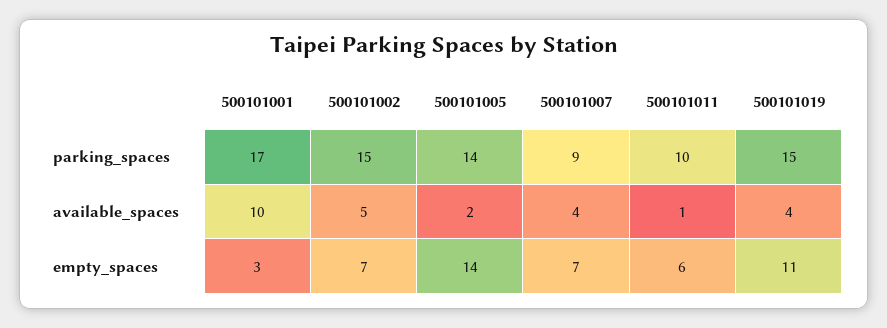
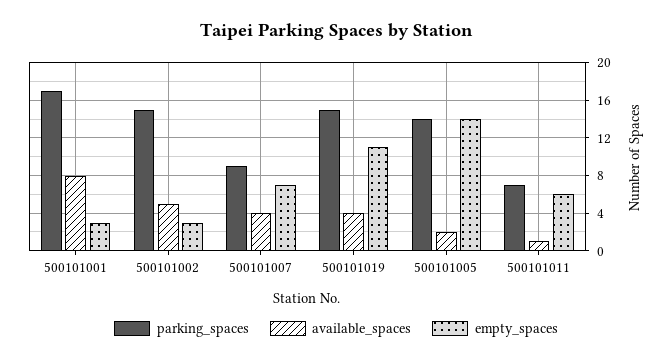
  {
    "parking_spaces": {
      "500101001": 17,
      "500101002": 15,
      "500101005": 14,
      "500101007": 9,
-     "500101011": 10,
+     "500101011": 7,
      "500101019": 15
    },
    "available_spaces": {
-     "500101001": 10,
+     "500101001": 8,
      "500101002": 5,
      "500101005": 2,
      "500101007": 4,
      "500101011": 1,
      "500101019": 4
    },
    "empty_spaces": {
      "500101001": 3,
-     "500101002": 7,
+     "500101002": 3,
      "500101005": 14,
      "500101007": 7,
      "500101011": 6,
      "500101019": 11
    }
  }

